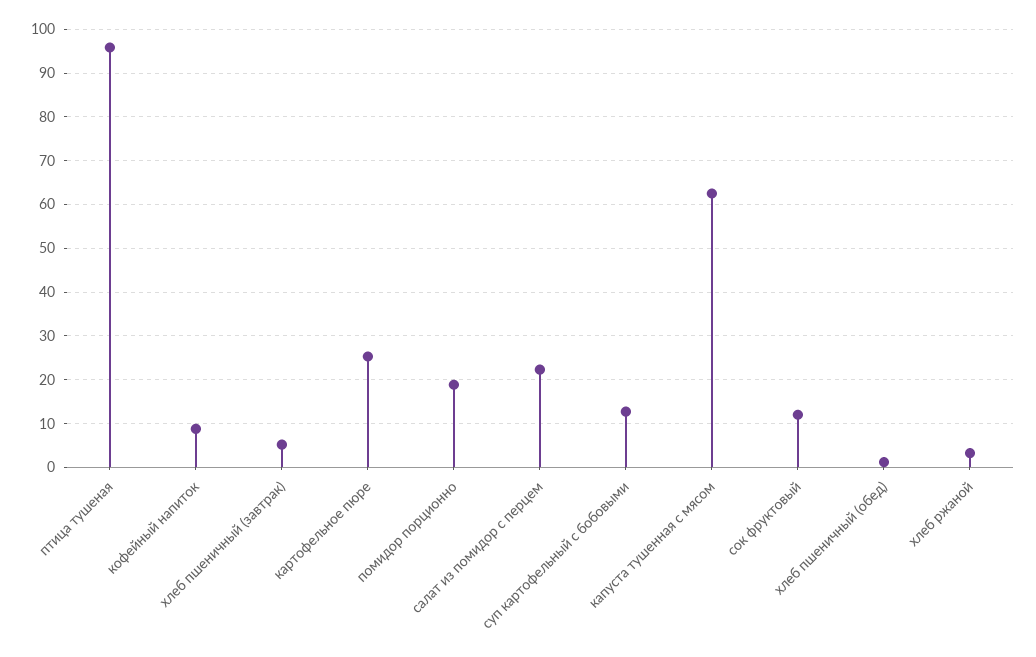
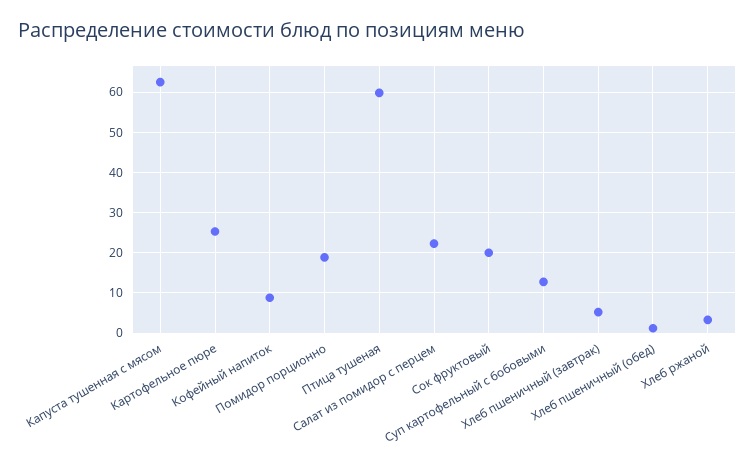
  {
-   "птица тушеная": 96,
+   "птица тушеная": 60,
    "кофейный напиток": 8,
    "хлеб пшеничный (завтрак)": 6,
    "картофельное пюре": 26,
    "помидор порционно": 18,
    "салат из помидор с перцем": 22,
    "суп картофельный с бобовыми": 12,
    "капуста тушенная с мясом": 62,
-   "сок фруктовый": 12,
+   "сок фруктовый": 20,
    "хлеб пшеничный (обед)": 2,
    "хлеб ржаной": 4
  }

